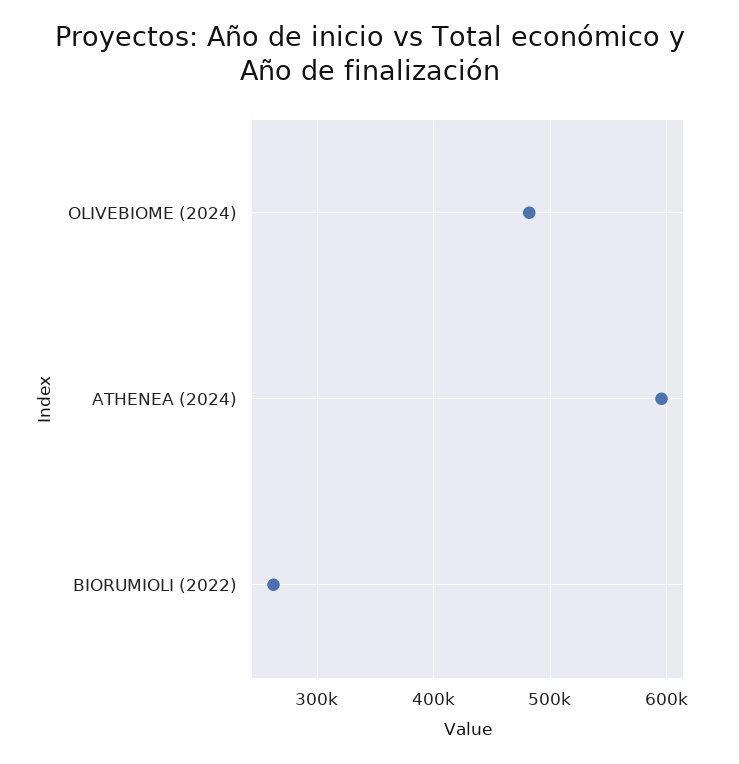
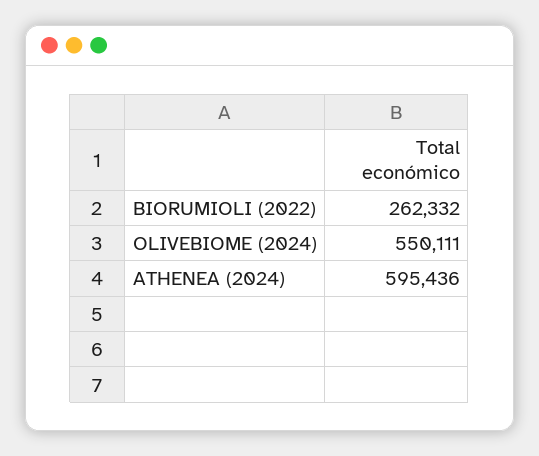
  {
-   "OLIVEBIOME (2024)": 480000,
+   "OLIVEBIOME (2024)": 550111,
    "ATHENEA (2024)": 595436,
    "BIORUMIOLI (2022)": 262332
  }

